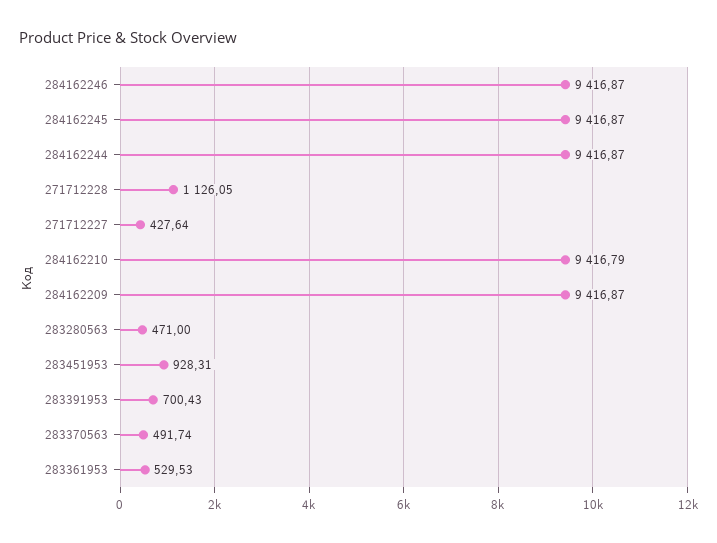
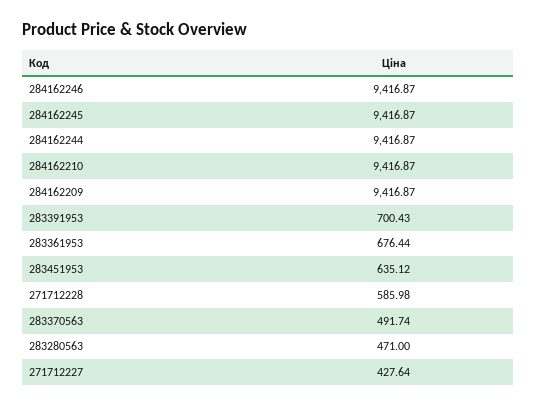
  {
    "284162246": 9416.87,
    "284162245": 9416.87,
    "284162244": 9416.87,
-   "271712228": 1126.05,
+   "271712228": 585.98,
    "271712227": 427.64,
-   "284162210": 9416.79,
+   "284162210": 9416.87,
    "284162209": 9416.87,
    "283280563": 471,
-   "283451953": 928.31,
+   "283451953": 635.12,
    "283391953": 700.43,
    "283370563": 491.74,
-   "283361953": 529.53
+   "283361953": 676.44
  }

